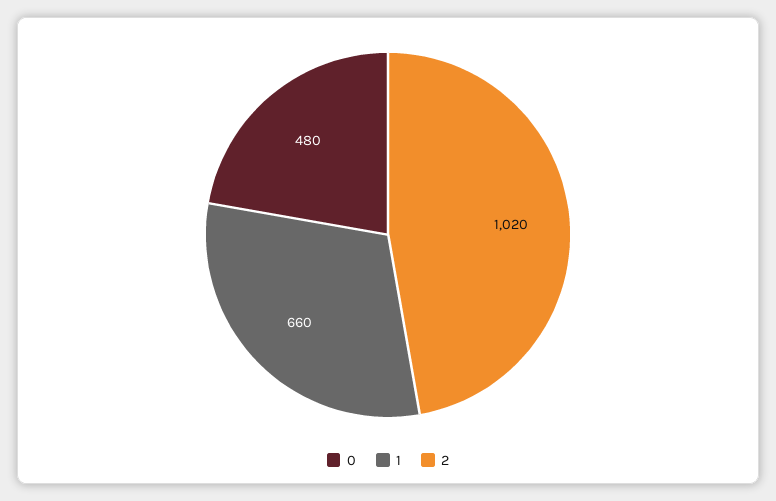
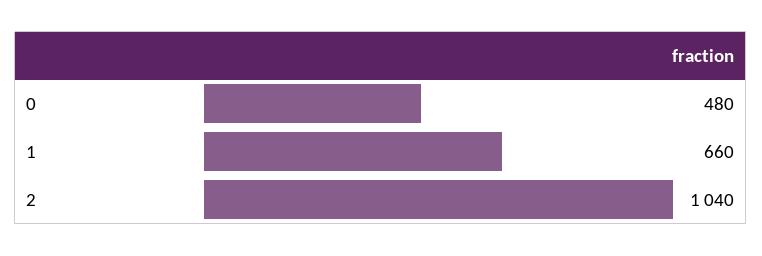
  {
    "0": 480,
    "1": 660,
-   "2": 1020
+   "2": 1040
  }

